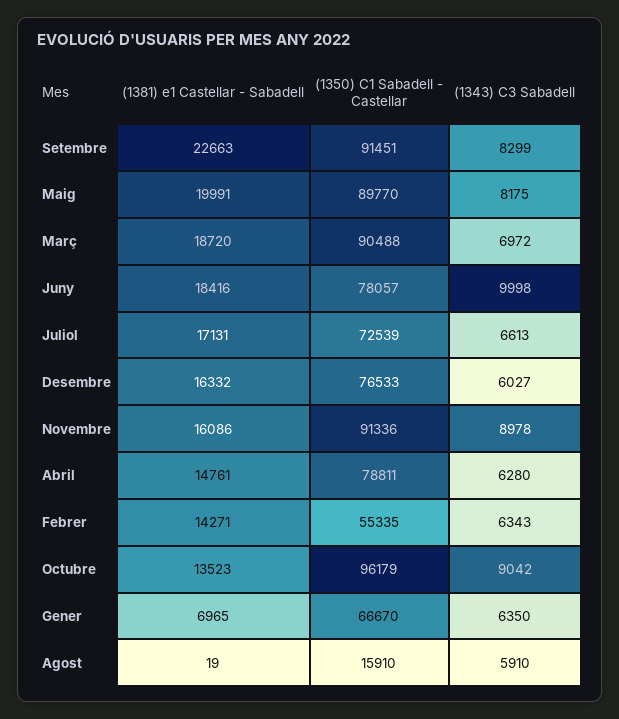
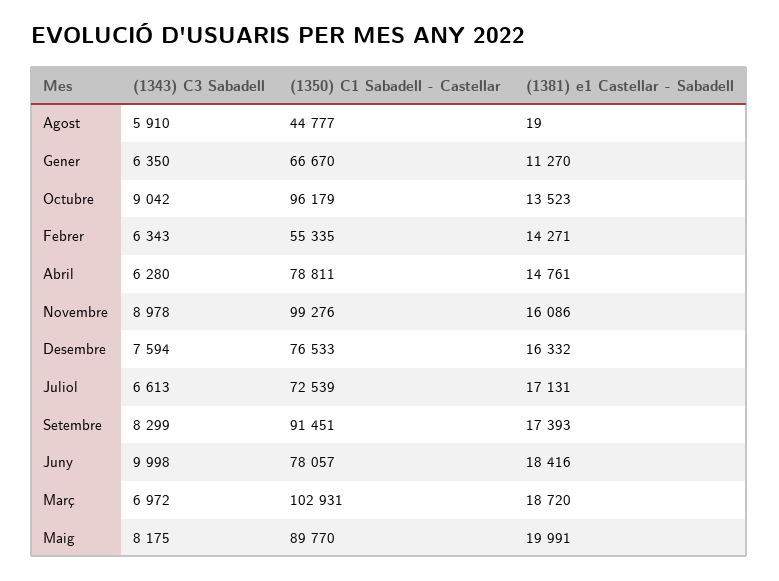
  {
    "(1381) e1 Castellar - Sabadell": {
-     "Setembre": 22663,
+     "Setembre": 17393,
      "Maig": 19991,
      "Març": 18720,
      "Juny": 18416,
      "Juliol": 17131,
      "Desembre": 16332,
      "Novembre": 16086,
      "Abril": 14761,
      "Febrer": 14271,
      "Octubre": 13523,
-     "Gener": 6965,
+     "Gener": 11270,
      "Agost": 19
    },
    "(1350) C1 Sabadell - Castellar": {
      "Setembre": 91451,
      "Maig": 89770,
-     "Març": 90488,
+     "Març": 102931,
      "Juny": 78057,
      "Juliol": 72539,
      "Desembre": 76533,
-     "Novembre": 91336,
+     "Novembre": 99276,
      "Abril": 78811,
      "Febrer": 55335,
      "Octubre": 96179,
      "Gener": 66670,
-     "Agost": 15910
+     "Agost": 44777
    },
    "(1343) C3 Sabadell": {
      "Setembre": 8299,
      "Maig": 8175,
      "Març": 6972,
      "Juny": 9998,
      "Juliol": 6613,
-     "Desembre": 6027,
+     "Desembre": 7594,
      "Novembre": 8978,
      "Abril": 6280,
      "Febrer": 6343,
      "Octubre": 9042,
      "Gener": 6350,
      "Agost": 5910
    }
  }

